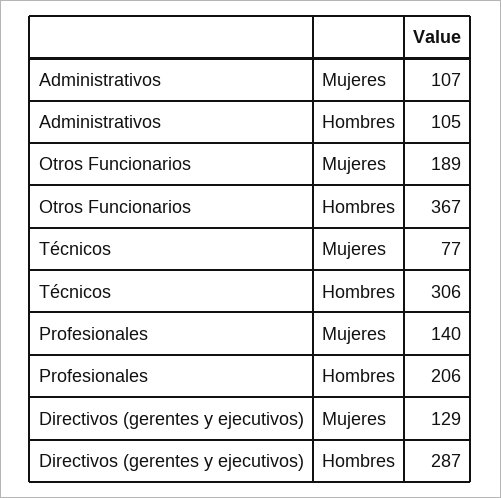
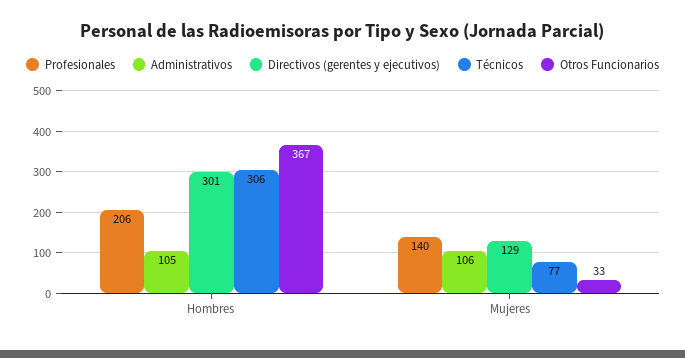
  {
    "Administrativos": {
-     "Mujeres": 107,
+     "Mujeres": 106,
      "Hombres": 105
    },
    "Otros Funcionarios": {
-     "Mujeres": 189,
+     "Mujeres": 33,
      "Hombres": 367
    },
    "Técnicos": {
      "Mujeres": 77,
      "Hombres": 306
    },
    "Profesionales": {
      "Mujeres": 140,
      "Hombres": 206
    },
    "Directivos (gerentes y ejecutivos)": {
      "Mujeres": 129,
-     "Hombres": 287
+     "Hombres": 301
    }
  }

